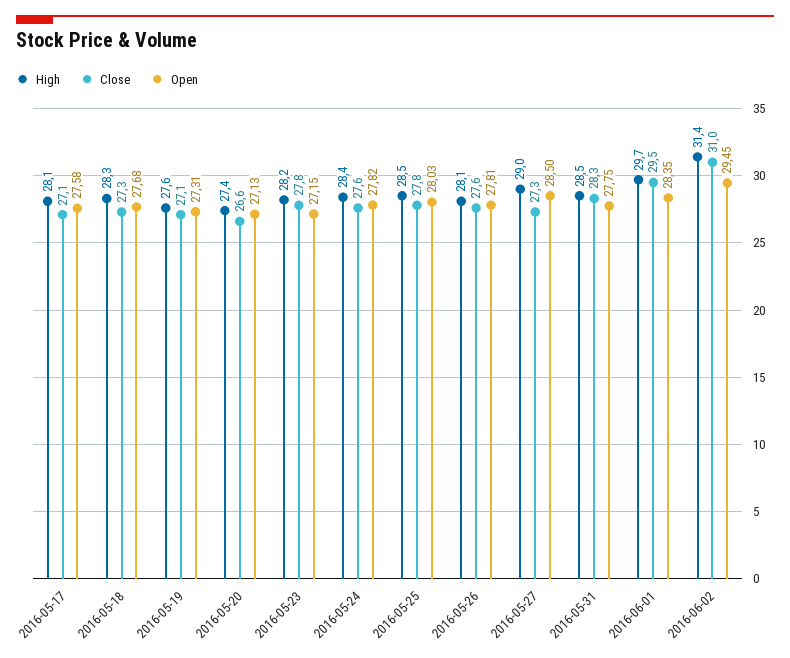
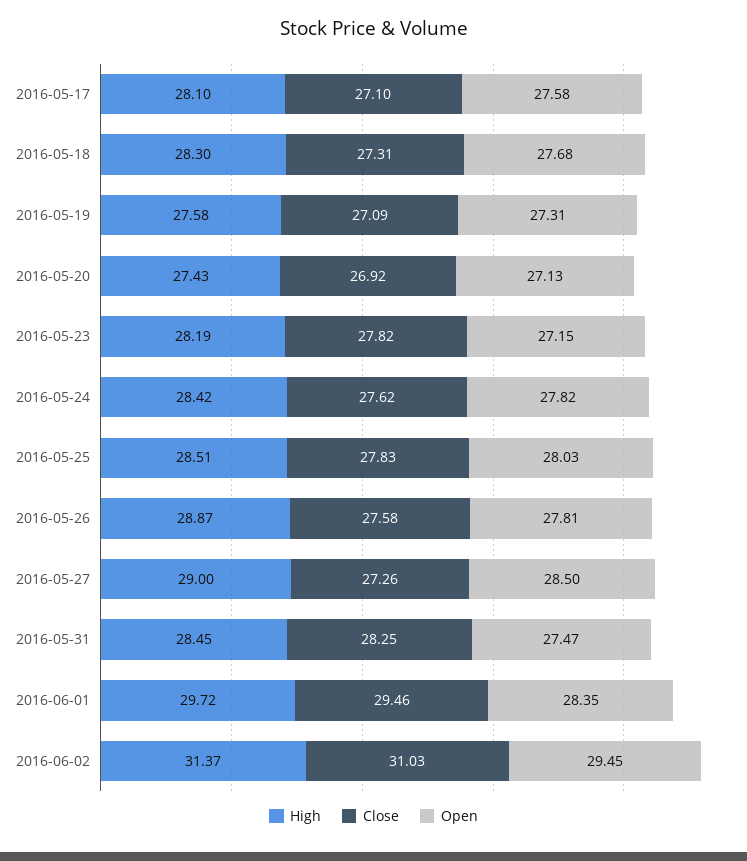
  {
    "High": {
      "2016-05-17": 28.1,
      "2016-05-18": 28.3,
      "2016-05-19": 27.58,
      "2016-05-20": 27.43,
      "2016-05-23": 28.19,
      "2016-05-24": 28.42,
      "2016-05-25": 28.51,
-     "2016-05-26": 28.1,
+     "2016-05-26": 28.87,
      "2016-05-27": 29,
      "2016-05-31": 28.45,
      "2016-06-01": 29.72,
      "2016-06-02": 31.37
    },
    "Close": {
      "2016-05-17": 27.1,
      "2016-05-18": 27.31,
      "2016-05-19": 27.09,
-     "2016-05-20": 26.6,
+     "2016-05-20": 26.92,
      "2016-05-23": 27.82,
      "2016-05-24": 27.62,
      "2016-05-25": 27.83,
      "2016-05-26": 27.58,
      "2016-05-27": 27.26,
      "2016-05-31": 28.25,
      "2016-06-01": 29.46,
      "2016-06-02": 31.03
    },
    "Open": {
      "2016-05-17": 27.58,
      "2016-05-18": 27.68,
      "2016-05-19": 27.31,
      "2016-05-20": 27.13,
      "2016-05-23": 27.15,
      "2016-05-24": 27.82,
      "2016-05-25": 28.03,
      "2016-05-26": 27.81,
      "2016-05-27": 28.5,
-     "2016-05-31": 27.75,
+     "2016-05-31": 27.47,
      "2016-06-01": 28.35,
      "2016-06-02": 29.45
    }
  }

